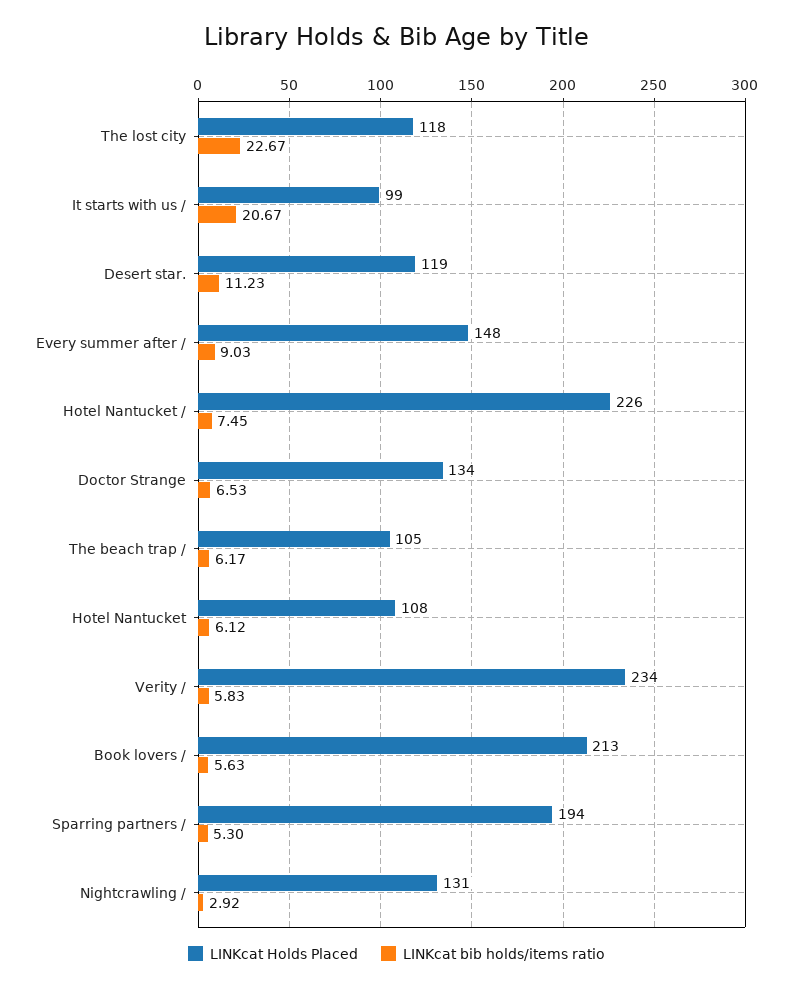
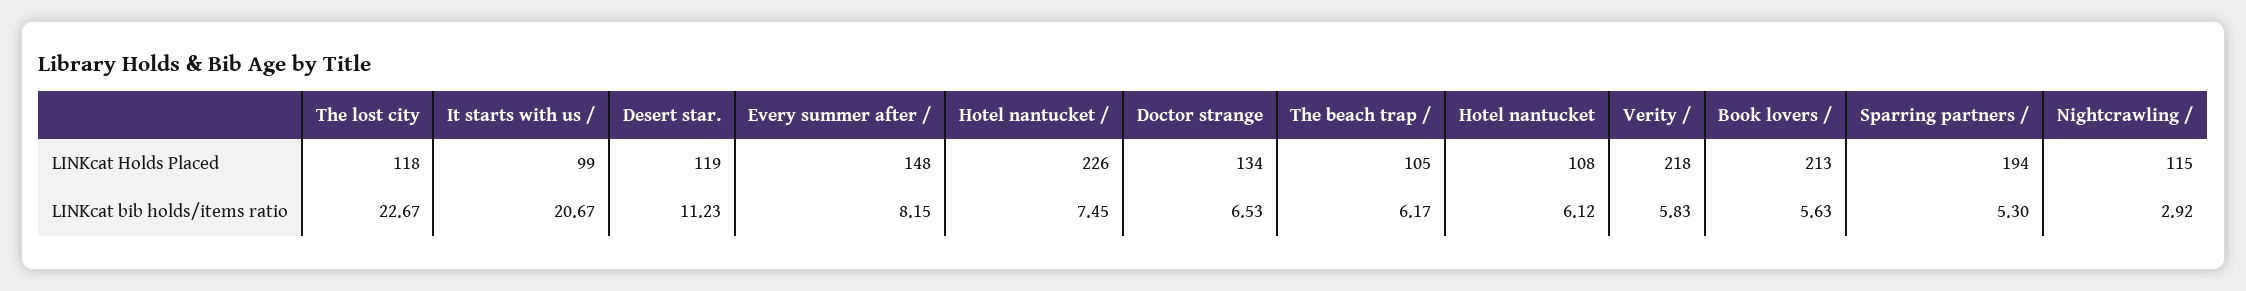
  {
    "LINKcat Holds Placed": {
      "The lost city": 118,
      "It starts with us /": 99,
      "Desert star.": 119,
      "Every summer after /": 148,
      "Hotel Nantucket /": 226,
      "Doctor Strange": 134,
      "The beach trap /": 105,
      "Hotel Nantucket": 108,
-     "Verity /": 234,
+     "Verity /": 218,
      "Book lovers /": 213,
      "Sparring partners /": 194,
-     "Nightcrawling /": 131
+     "Nightcrawling /": 115
    },
    "LINKcat bib holds/items ratio": {
      "The lost city": 22.67,
      "It starts with us /": 20.67,
      "Desert star.": 11.23,
-     "Every summer after /": 9.03,
+     "Every summer after /": 8.15,
      "Hotel Nantucket /": 7.45,
      "Doctor Strange": 6.53,
      "The beach trap /": 6.17,
      "Hotel Nantucket": 6.12,
      "Verity /": 5.83,
      "Book lovers /": 5.63,
      "Sparring partners /": 5.3,
      "Nightcrawling /": 2.92
    }
  }

